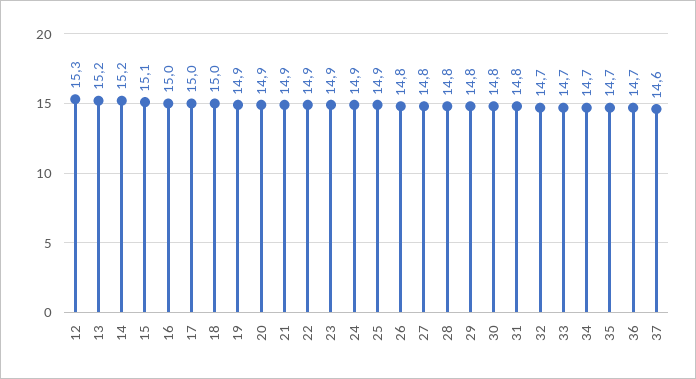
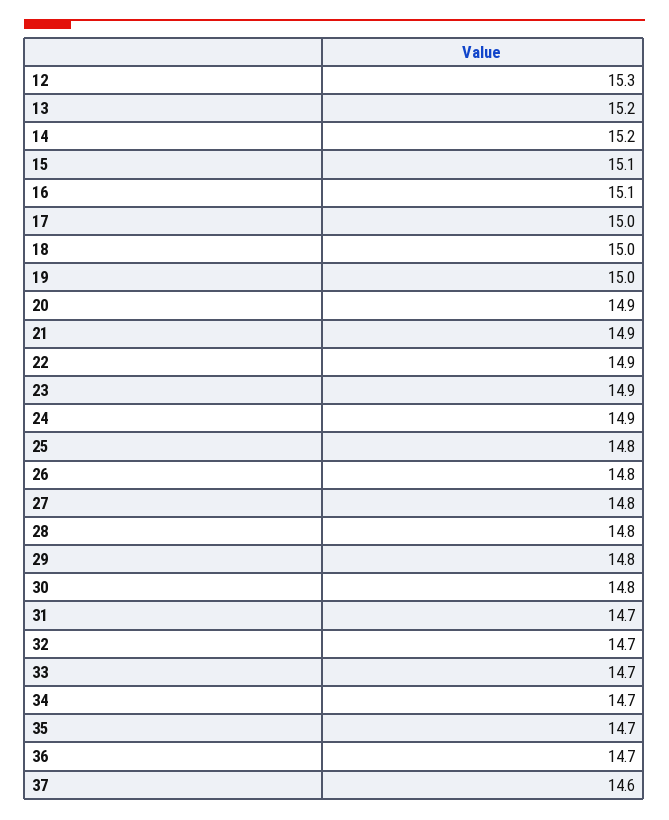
  {
    "12": 15.3,
    "13": 15.2,
    "14": 15.2,
    "15": 15.1,
-   "16": 15,
+   "16": 15.1,
    "17": 15,
    "18": 15,
-   "19": 14.9,
+   "19": 15,
    "20": 14.9,
    "21": 14.9,
    "22": 14.9,
    "23": 14.9,
    "24": 14.9,
-   "25": 14.9,
+   "25": 14.8,
    "26": 14.8,
    "27": 14.8,
    "28": 14.8,
    "29": 14.8,
    "30": 14.8,
-   "31": 14.8,
+   "31": 14.7,
    "32": 14.7,
    "33": 14.7,
    "34": 14.7,
    "35": 14.7,
    "36": 14.7,
    "37": 14.6
  }

